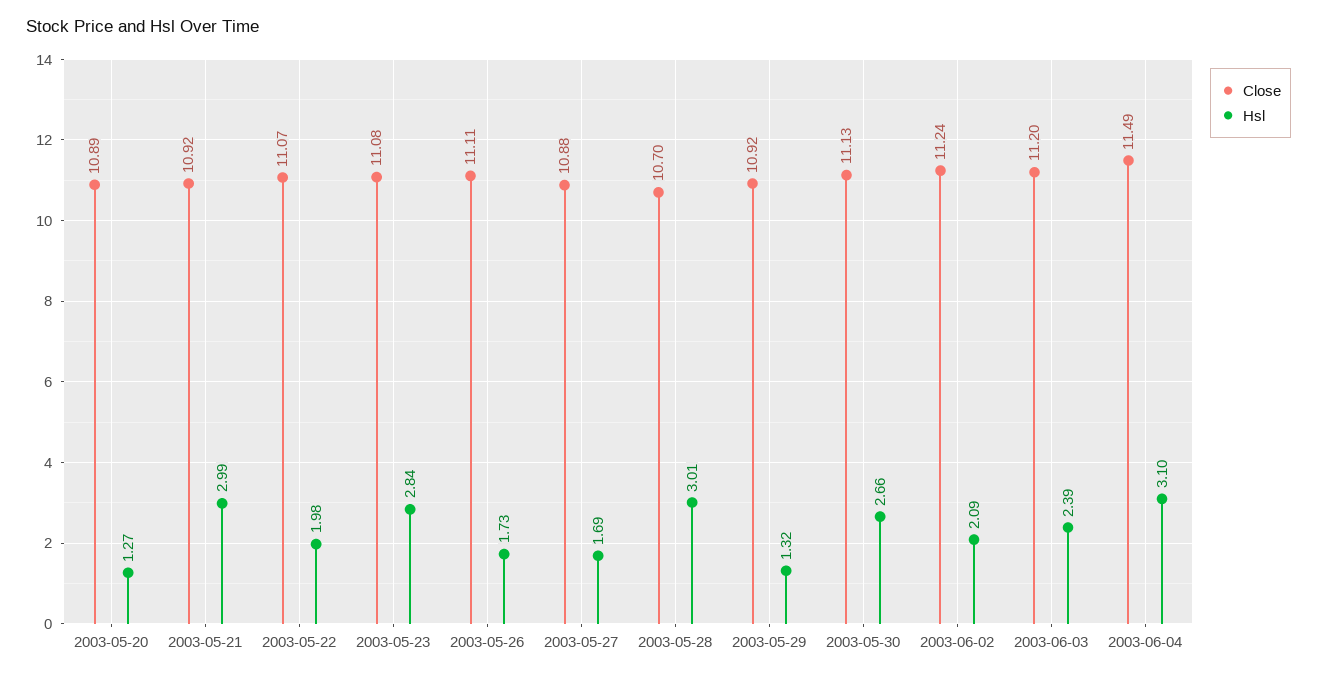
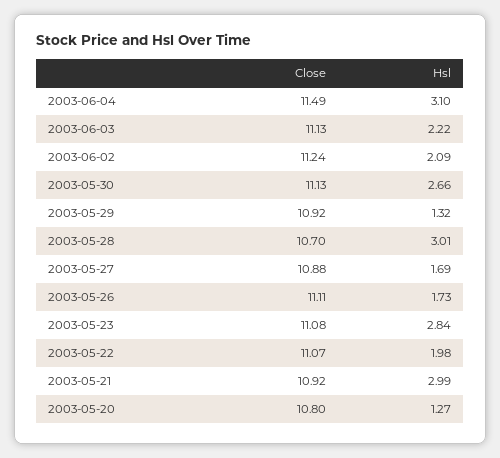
  {
    "Close": {
-     "2003-05-20": 10.89,
+     "2003-05-20": 10.8,
      "2003-05-21": 10.92,
      "2003-05-22": 11.07,
      "2003-05-23": 11.08,
      "2003-05-26": 11.11,
      "2003-05-27": 10.88,
      "2003-05-28": 10.7,
      "2003-05-29": 10.92,
      "2003-05-30": 11.13,
      "2003-06-02": 11.24,
-     "2003-06-03": 11.2,
+     "2003-06-03": 11.13,
      "2003-06-04": 11.49
    },
    "Hsl": {
      "2003-05-20": 1.27,
      "2003-05-21": 2.99,
      "2003-05-22": 1.98,
      "2003-05-23": 2.84,
      "2003-05-26": 1.73,
      "2003-05-27": 1.69,
      "2003-05-28": 3.01,
      "2003-05-29": 1.32,
      "2003-05-30": 2.66,
      "2003-06-02": 2.09,
-     "2003-06-03": 2.39,
+     "2003-06-03": 2.22,
      "2003-06-04": 3.1
    }
  }

